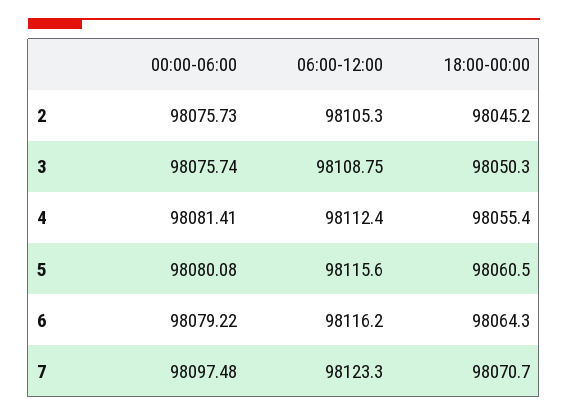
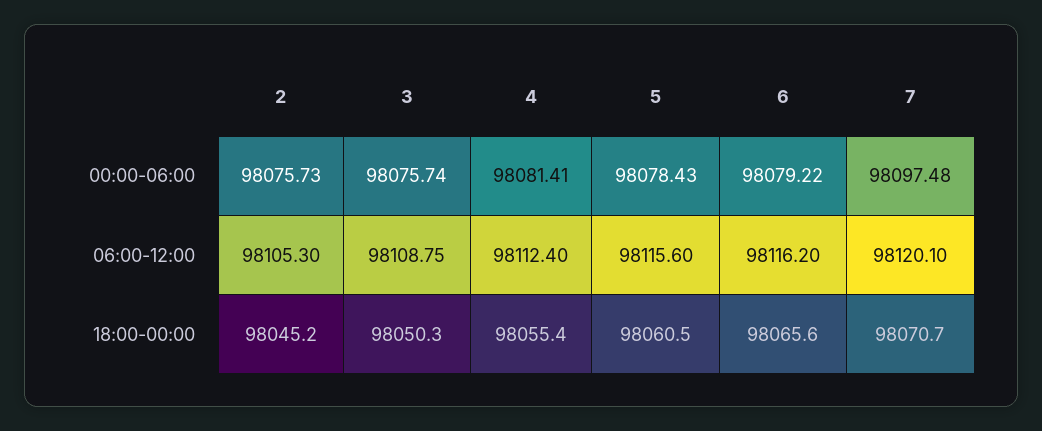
  {
    "00:00-06:00": {
      "2": 98075.73,
      "3": 98075.74,
      "4": 98081.41,
-     "5": 98080.08,
+     "5": 98078.43,
      "6": 98079.22,
      "7": 98097.48
    },
    "06:00-12:00": {
      "2": 98105.3,
      "3": 98108.75,
      "4": 98112.4,
      "5": 98115.6,
      "6": 98116.2,
-     "7": 98123.3
+     "7": 98120.1
    },
    "18:00-00:00": {
      "2": 98045.2,
      "3": 98050.3,
      "4": 98055.4,
      "5": 98060.5,
-     "6": 98064.3,
+     "6": 98065.6,
      "7": 98070.7
    }
  }

